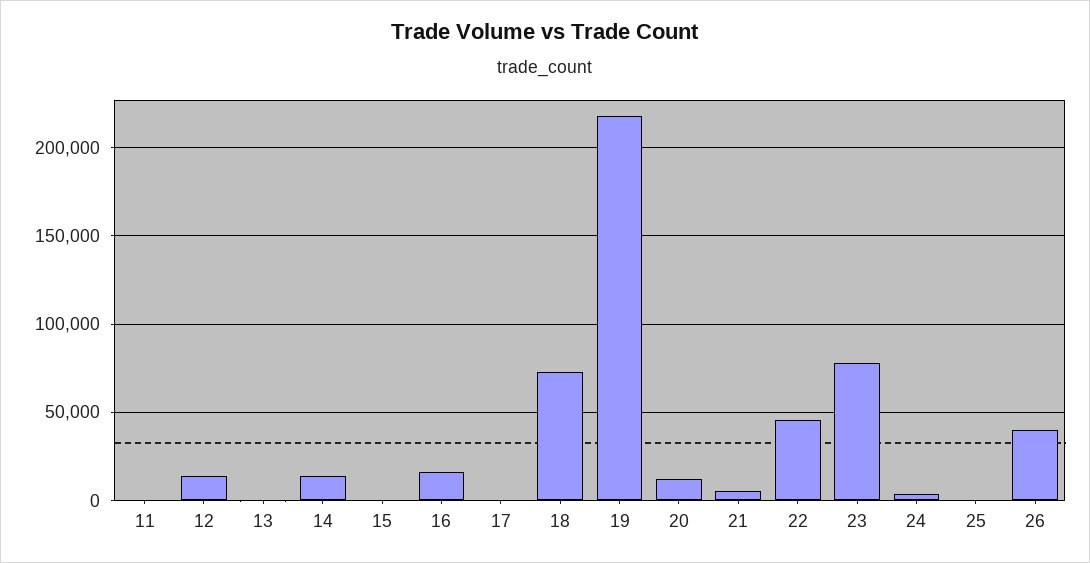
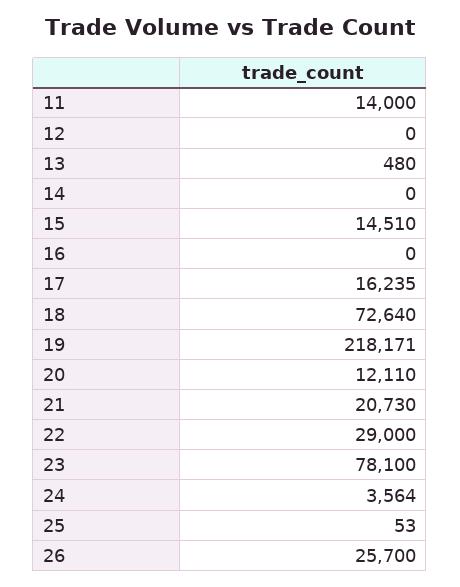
  {
-   "11": 0,
+   "11": 14000,
-   "12": 15000,
+   "12": 0,
    "13": 480,
-   "14": 15000,
+   "14": 0,
-   "15": 0,
+   "15": 14510,
-   "16": 15000,
+   "16": 0,
-   "17": 0,
+   "17": 16235,
    "18": 72640,
    "19": 218171,
    "20": 12110,
-   "21": 5000,
+   "21": 20730,
-   "22": 45000,
+   "22": 29000,
    "23": 78100,
    "24": 3564,
    "25": 53,
-   "26": 40000
+   "26": 25700
  }

